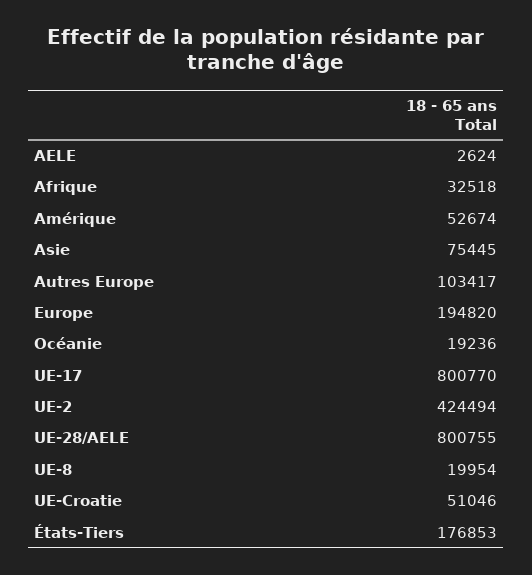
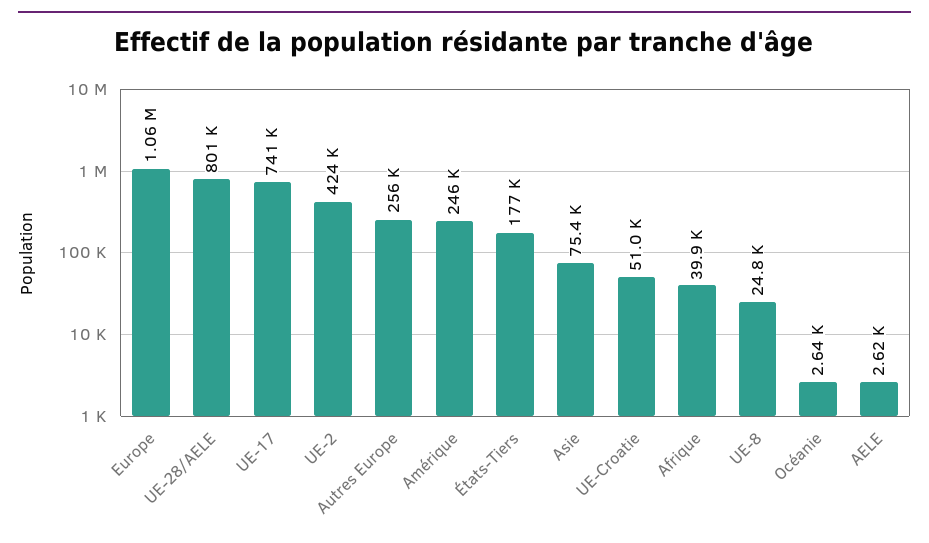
  {
    "AELE": 2624,
-   "Afrique": 32518,
+   "Afrique": 39900,
-   "Amérique": 52674,
+   "Amérique": 246000,
    "Asie": 75445,
-   "Autres Europe": 103417,
+   "Autres Europe": 256000,
-   "Europe": 194820,
+   "Europe": 1060000,
-   "Océanie": 19236,
+   "Océanie": 2640,
-   "UE-17": 800770,
+   "UE-17": 741000,
    "UE-2": 424494,
    "UE-28/AELE": 800755,
-   "UE-8": 19954,
+   "UE-8": 24800,
    "UE-Croatie": 51046,
    "États-Tiers": 176853
  }

